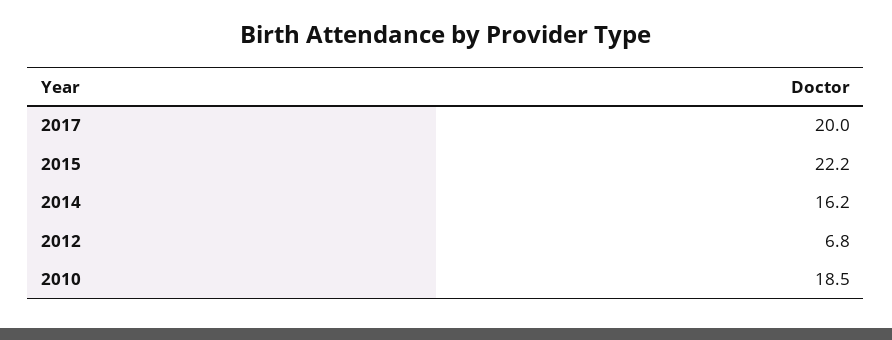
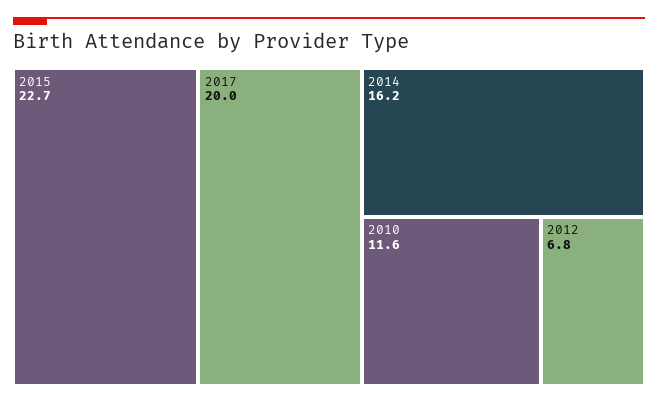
  {
    "2017": 20,
-   "2015": 22.2,
+   "2015": 22.7,
    "2014": 16.2,
    "2012": 6.8,
-   "2010": 18.5
+   "2010": 11.6
  }

